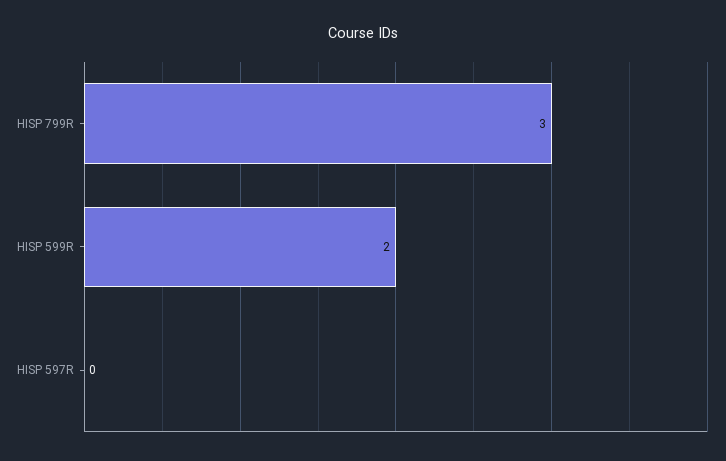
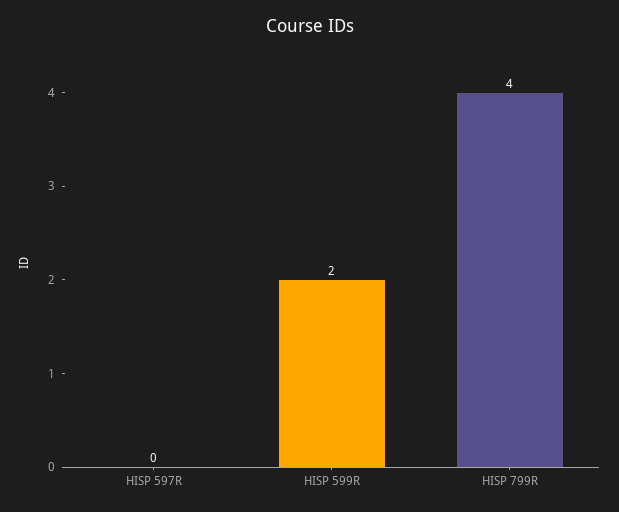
  {
-   "HISP 799R": 3,
+   "HISP 799R": 4,
    "HISP 599R": 2,
    "HISP 597R": 0
  }

